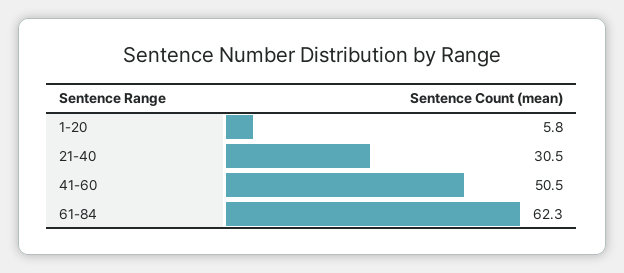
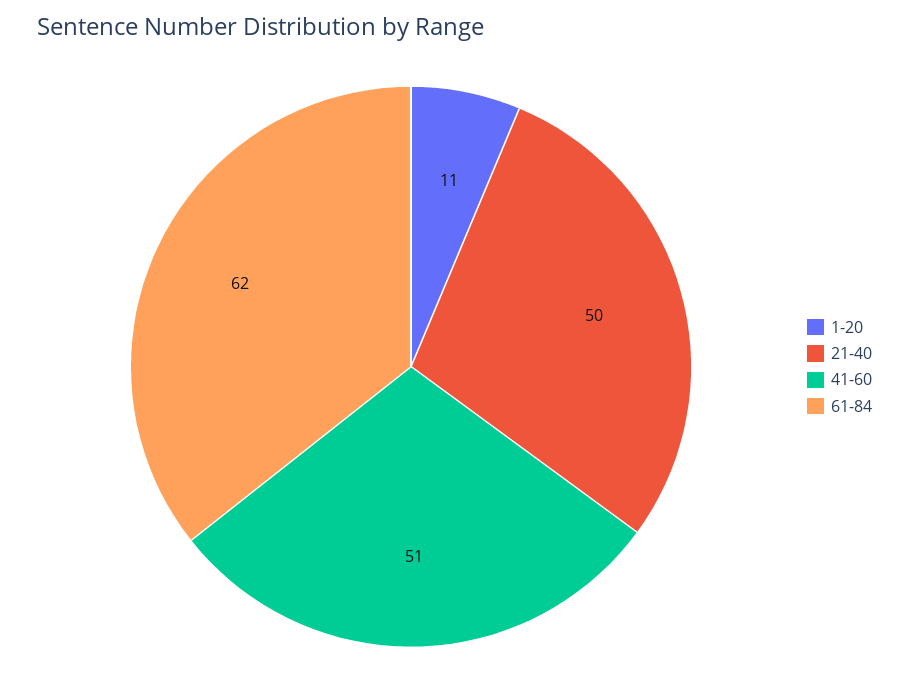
  {
-   "1-20": 5.8,
+   "1-20": 11,
-   "21-40": 30.5,
+   "21-40": 50,
    "41-60": 50.5,
    "61-84": 62.3
  }

